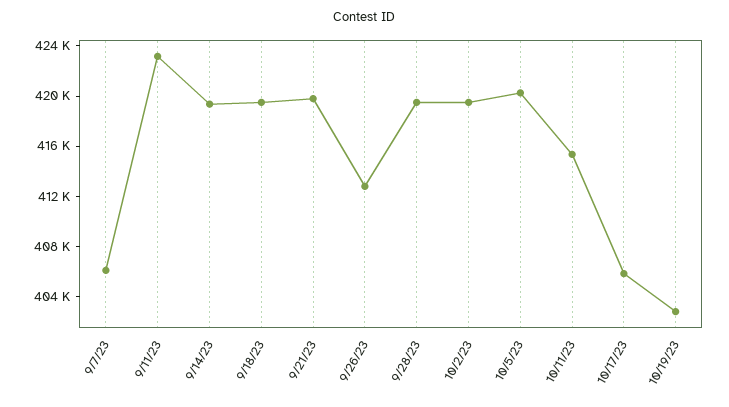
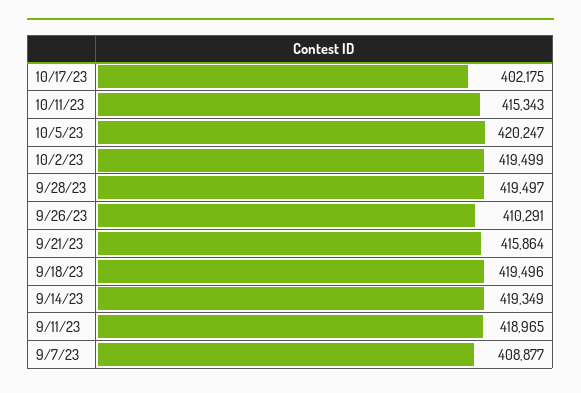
  {
-   "9/7/23": 406000,
+   "9/7/23": 408877,
-   "9/11/23": 423000,
+   "9/11/23": 418965,
    "9/14/23": 419349,
    "9/18/23": 419496,
-   "9/21/23": 420000,
+   "9/21/23": 415864,
-   "9/26/23": 413000,
+   "9/26/23": 410291,
    "9/28/23": 419497,
    "10/2/23": 419499,
    "10/5/23": 420247,
    "10/11/23": 415343,
-   "10/17/23": 406000,
+   "10/17/23": 402175
-   "10/19/23": 403000
  }

